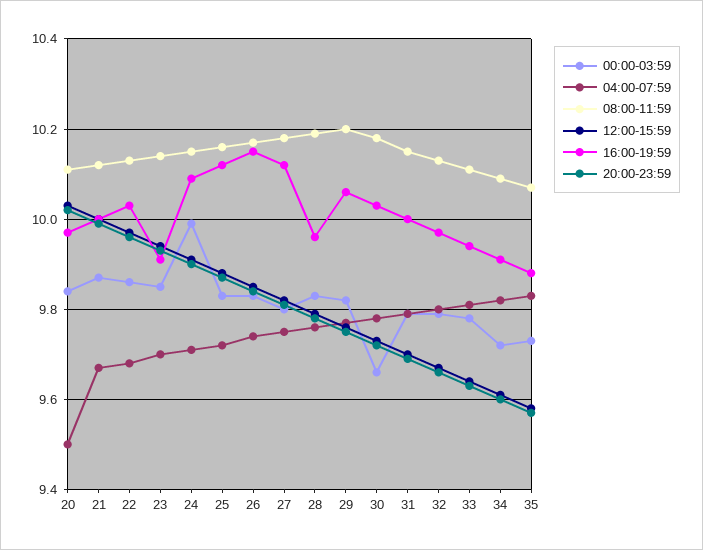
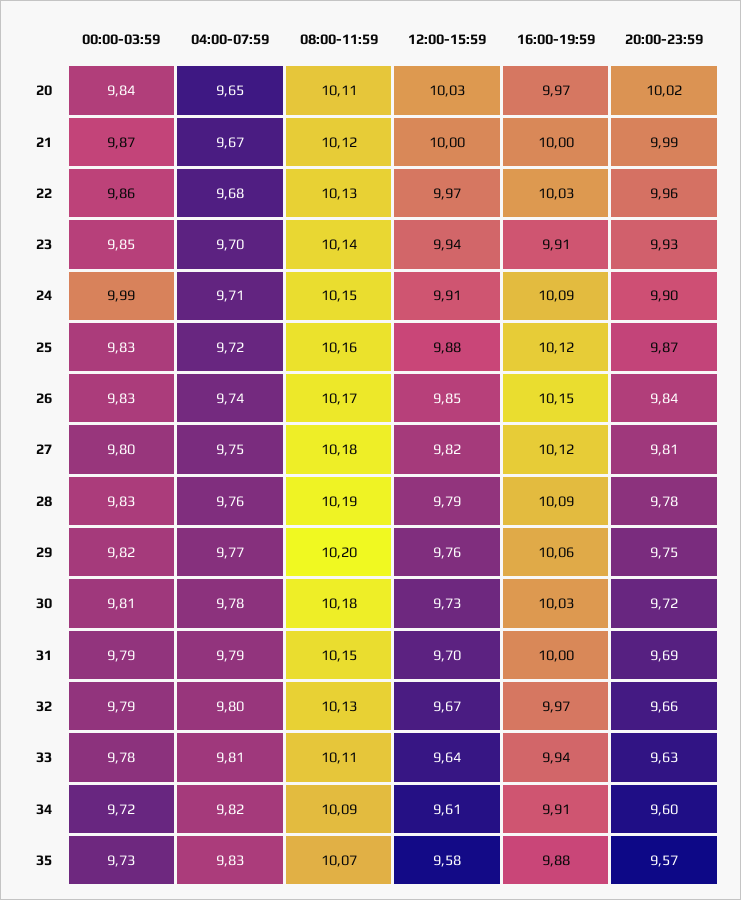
  {
    "00:00-03:59": {
      "20": 9.84,
      "21": 9.87,
      "22": 9.86,
      "23": 9.85,
      "24": 9.99,
      "25": 9.83,
      "26": 9.83,
      "27": 9.8,
      "28": 9.83,
      "29": 9.82,
-     "30": 9.65,
+     "30": 9.81,
      "31": 9.79,
      "32": 9.79,
      "33": 9.78,
      "34": 9.72,
      "35": 9.73
    },
    "04:00-07:59": {
-     "20": 9.5,
+     "20": 9.65,
      "21": 9.67,
      "22": 9.68,
      "23": 9.7,
      "24": 9.71,
      "25": 9.72,
      "26": 9.74,
      "27": 9.75,
      "28": 9.76,
      "29": 9.77,
      "30": 9.78,
      "31": 9.79,
      "32": 9.8,
      "33": 9.81,
      "34": 9.82,
      "35": 9.83
    },
    "08:00-11:59": {
      "20": 10.11,
      "21": 10.12,
      "22": 10.13,
      "23": 10.14,
      "24": 10.15,
      "25": 10.16,
      "26": 10.17,
      "27": 10.18,
      "28": 10.19,
      "29": 10.2,
      "30": 10.18,
      "31": 10.15,
      "32": 10.13,
      "33": 10.11,
      "34": 10.09,
      "35": 10.07
    },
    "12:00-15:59": {
      "20": 10.03,
      "21": 10,
      "22": 9.97,
      "23": 9.94,
      "24": 9.91,
      "25": 9.88,
      "26": 9.85,
      "27": 9.82,
      "28": 9.79,
      "29": 9.76,
      "30": 9.73,
      "31": 9.7,
      "32": 9.67,
      "33": 9.64,
      "34": 9.61,
      "35": 9.58
    },
    "16:00-19:59": {
      "20": 9.97,
      "21": 10,
      "22": 10.03,
      "23": 9.91,
      "24": 10.09,
      "25": 10.12,
      "26": 10.15,
      "27": 10.12,
-     "28": 9.95,
+     "28": 10.09,
      "29": 10.06,
      "30": 10.03,
      "31": 10,
      "32": 9.97,
      "33": 9.94,
      "34": 9.91,
      "35": 9.88
    },
    "20:00-23:59": {
      "20": 10.02,
      "21": 9.99,
      "22": 9.96,
      "23": 9.93,
      "24": 9.9,
      "25": 9.87,
      "26": 9.84,
      "27": 9.81,
      "28": 9.78,
      "29": 9.75,
      "30": 9.72,
      "31": 9.69,
      "32": 9.66,
      "33": 9.63,
      "34": 9.6,
      "35": 9.57
    }
  }

